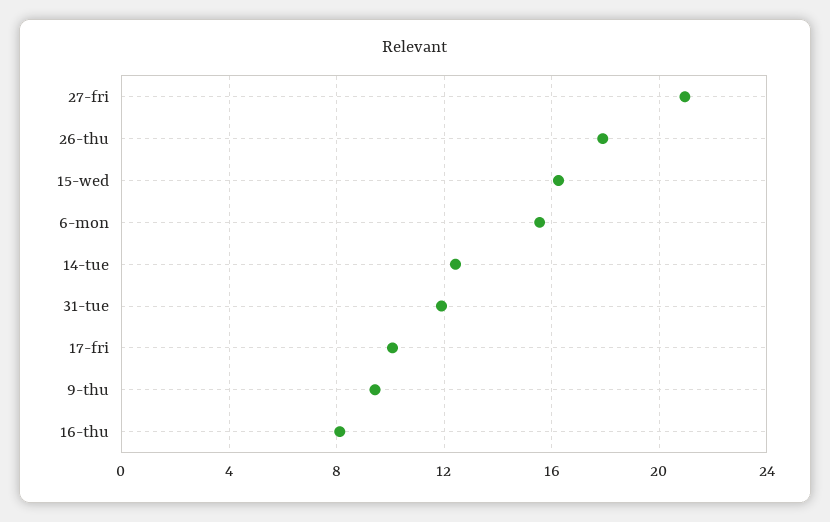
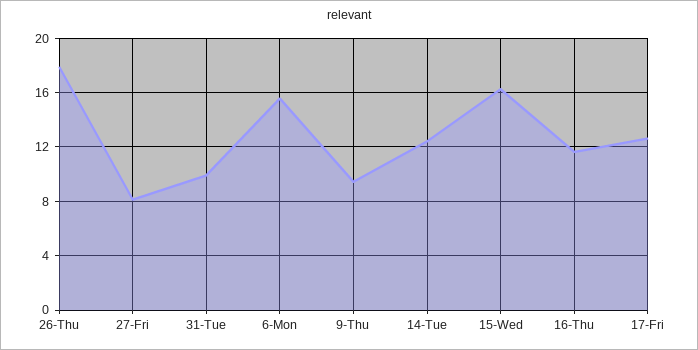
  {
-   "27-fri": 21,
+   "27-fri": 8,
    "26-thu": 18,
    "15-wed": 16.5,
    "6-mon": 15.5,
    "14-tue": 12.5,
-   "31-tue": 12,
+   "31-tue": 10,
-   "17-fri": 10,
+   "17-fri": 12.5,
    "9-thu": 9.5,
-   "16-thu": 8
+   "16-thu": 11.5
  }

